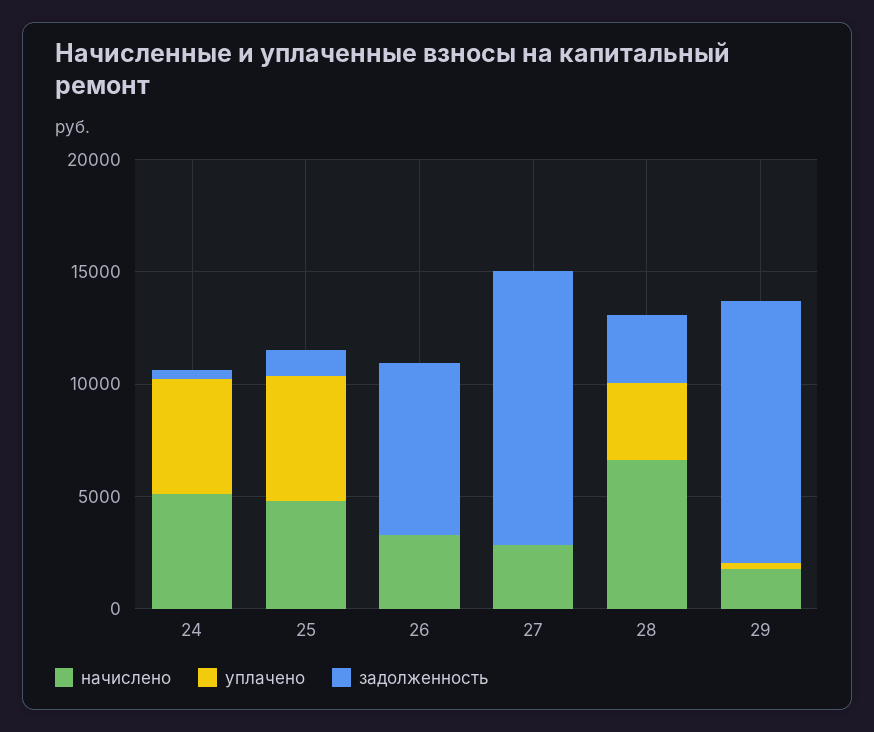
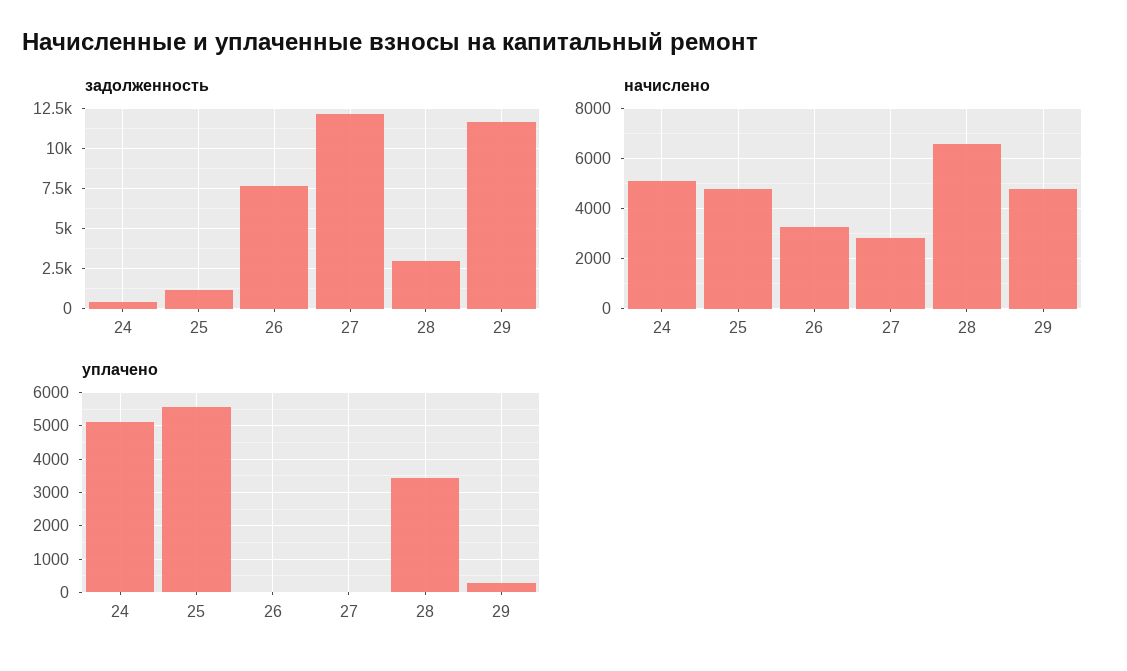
  {
    "начислено": {
      "24": 5000,
      "25": 4750,
      "26": 3250,
      "27": 2750,
      "28": 6500,
-     "29": 2000
+     "29": 4750
    },
    "уплачено": {
      "24": 5200,
      "25": 5600,
      "26": 0,
      "27": 0,
      "28": 3400,
      "29": 200
    },
    "задолженность": {
      "24": 500,
      "25": 1000,
      "26": 7500,
      "27": 12000,
      "28": 3000,
      "29": 11500
    }
  }

